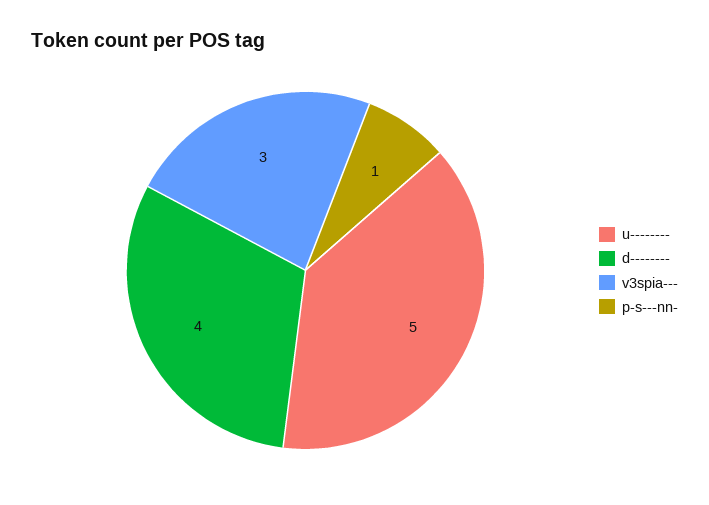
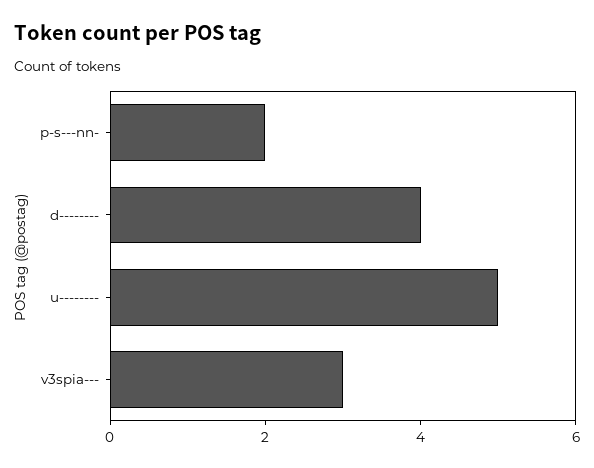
  {
    "u--------": 5,
    "d--------": 4,
    "v3spia---": 3,
-   "p-s---nn-": 1
+   "p-s---nn-": 2
  }

